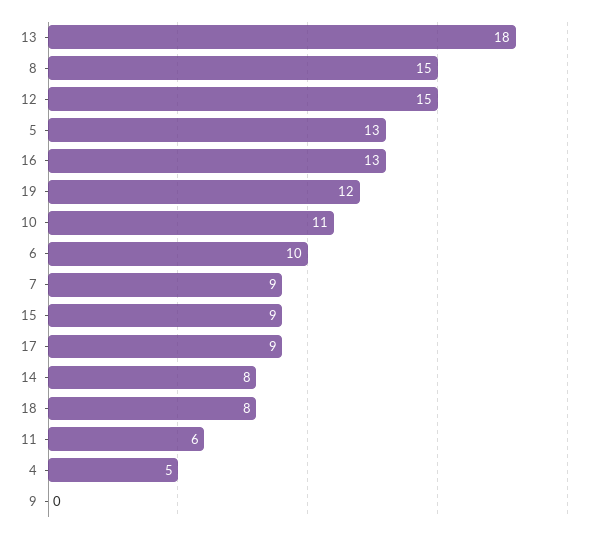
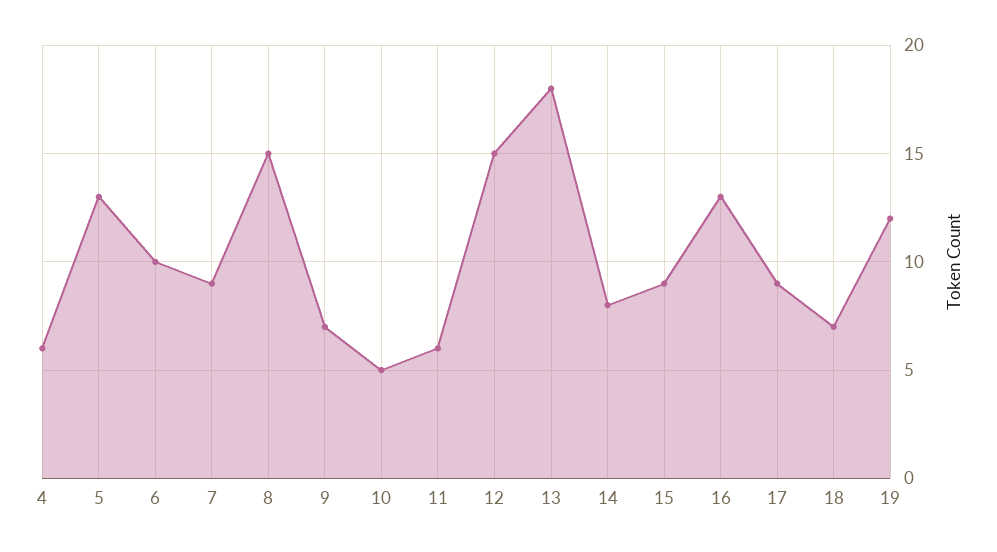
  {
    "13": 18,
    "8": 15,
    "12": 15,
    "5": 13,
    "16": 13,
    "19": 12,
-   "10": 11,
+   "10": 5,
    "6": 10,
    "7": 9,
    "15": 9,
    "17": 9,
    "14": 8,
-   "18": 8,
+   "18": 7,
    "11": 6,
-   "4": 5,
+   "4": 6,
-   "9": 0
+   "9": 7
  }

